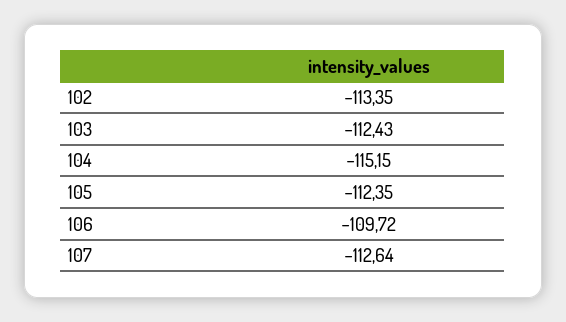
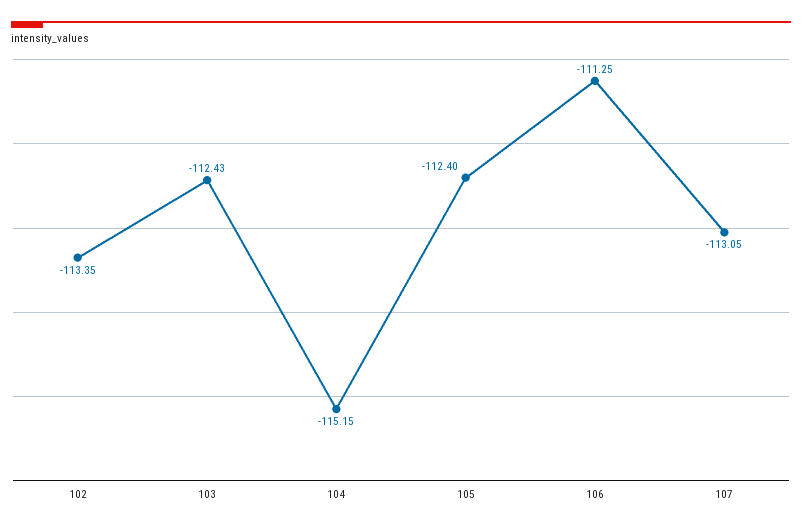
  {
    "102": -113.35,
    "103": -112.43,
    "104": -115.15,
-   "105": -112.35,
+   "105": -112.4,
-   "106": -109.72,
+   "106": -111.25,
-   "107": -112.64
+   "107": -113.05
  }

